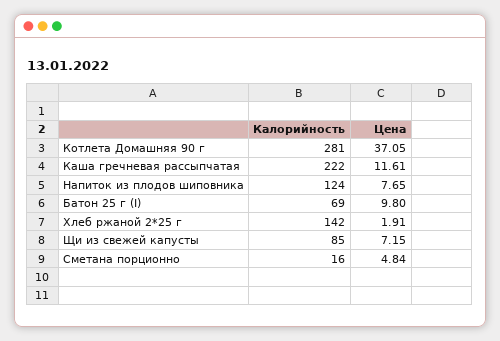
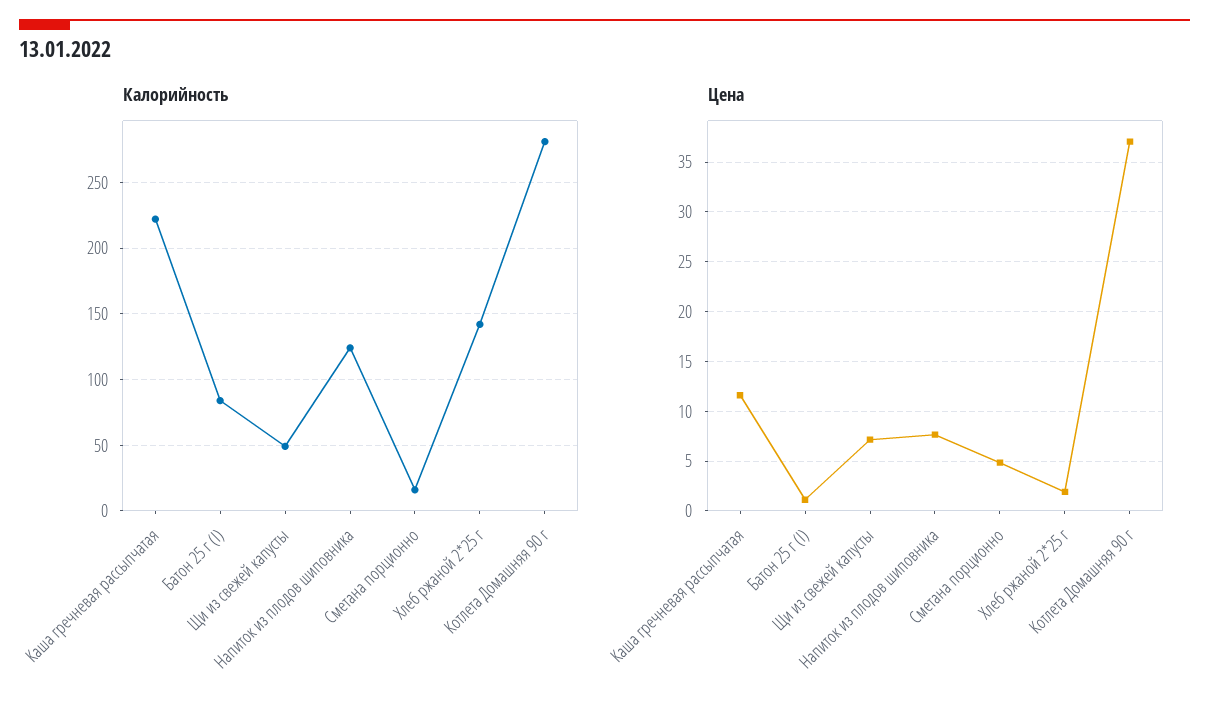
  {
    "Калорийность": {
      "Котлета Домашняя 90 г": 281,
      "Каша гречневая рассыпчатая": 222,
      "Напиток из плодов шиповника": 124,
-     "Батон 25 г (I)": 69,
+     "Батон 25 г (I)": 85,
      "Хлеб ржаной 2*25 г": 142,
-     "Щи из свежей капусты": 85,
+     "Щи из свежей капусты": 50,
      "Сметана порционно": 16
    },
    "Цена": {
      "Котлета Домашняя 90 г": 37.05,
      "Каша гречневая рассыпчатая": 11.61,
      "Напиток из плодов шиповника": 7.65,
-     "Батон 25 г (I)": 9.8,
+     "Батон 25 г (I)": 1,
      "Хлеб ржаной 2*25 г": 1.91,
      "Щи из свежей капусты": 7.15,
      "Сметана порционно": 4.84
    }
  }

